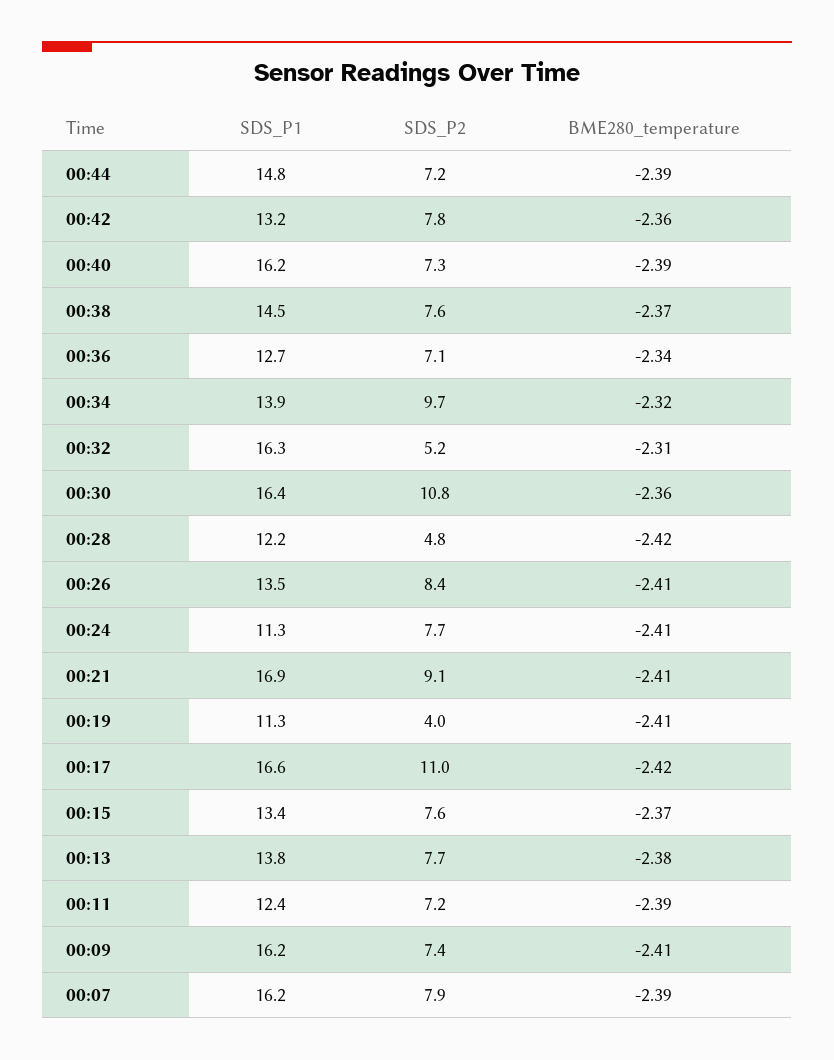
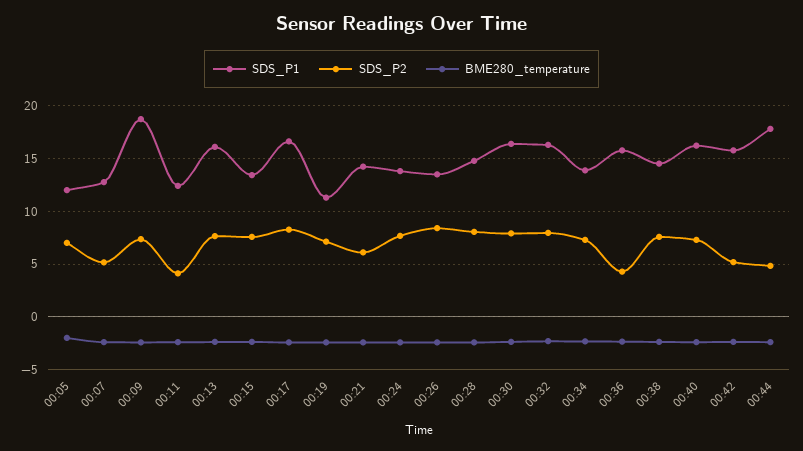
  {
    "SDS_P1": {
-     "00:44": 14.8,
+     "00:44": 18,
-     "00:42": 13.2,
+     "00:42": 16,
      "00:40": 16.2,
      "00:38": 14.5,
-     "00:36": 12.7,
+     "00:36": 16,
      "00:34": 13.9,
      "00:32": 16.3,
      "00:30": 16.4,
-     "00:28": 12.2,
+     "00:28": 15,
      "00:26": 13.5,
-     "00:24": 11.3,
+     "00:24": 14,
-     "00:21": 16.9,
+     "00:21": 14,
      "00:19": 11.3,
      "00:17": 16.6,
      "00:15": 13.4,
-     "00:13": 13.8,
+     "00:13": 16,
      "00:11": 12.4,
-     "00:09": 16.2,
+     "00:09": 19,
-     "00:07": 16.2
+     "00:07": 13,
+     "00:05": 12
    },
    "SDS_P2": {
-     "00:44": 7.2,
+     "00:44": 5,
-     "00:42": 7.8,
+     "00:42": 5,
      "00:40": 7.3,
      "00:38": 7.6,
-     "00:36": 7.1,
+     "00:36": 4,
-     "00:34": 9.7,
+     "00:34": 7,
-     "00:32": 5.2,
+     "00:32": 8,
-     "00:30": 10.8,
+     "00:30": 8,
-     "00:28": 4.8,
+     "00:28": 8,
      "00:26": 8.4,
      "00:24": 7.7,
-     "00:21": 9.1,
+     "00:21": 6,
-     "00:19": 4,
+     "00:19": 7,
-     "00:17": 11,
+     "00:17": 8,
      "00:15": 7.6,
      "00:13": 7.7,
-     "00:11": 7.2,
+     "00:11": 4,
      "00:09": 7.4,
-     "00:07": 7.9
+     "00:07": 5,
+     "00:05": 7
    },
    "BME280_temperature": {
      "00:44": -2.39,
      "00:42": -2.36,
      "00:40": -2.39,
      "00:38": -2.37,
      "00:36": -2.34,
      "00:34": -2.32,
      "00:32": -2.31,
      "00:30": -2.36,
      "00:28": -2.42,
      "00:26": -2.41,
      "00:24": -2.41,
      "00:21": -2.41,
      "00:19": -2.41,
      "00:17": -2.42,
      "00:15": -2.37,
      "00:13": -2.38,
      "00:11": -2.39,
      "00:09": -2.41,
-     "00:07": -2.39
+     "00:07": -2.39,
+     "00:05": -2
    }
  }

